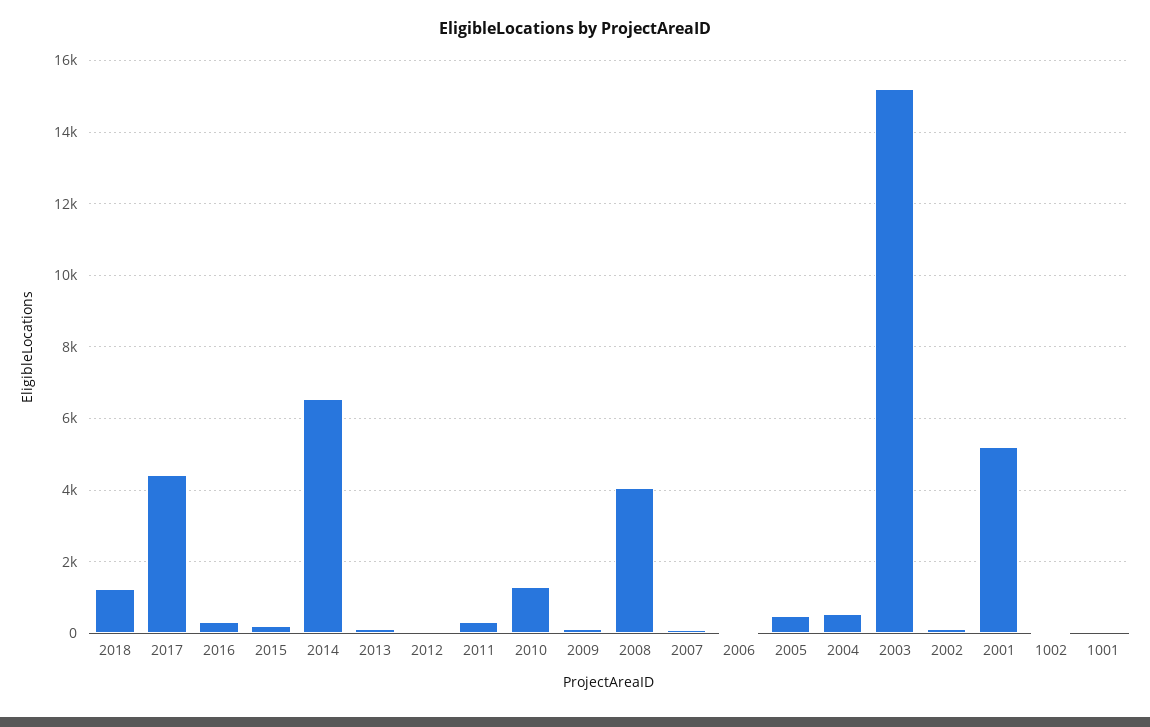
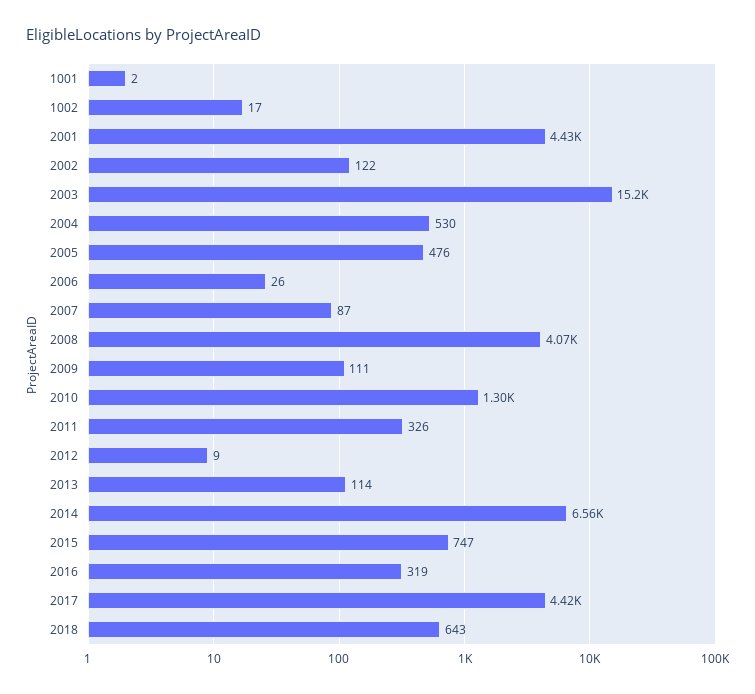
  {
-   "2018": 1200,
+   "2018": 643,
    "2017": 4420,
    "2016": 319,
-   "2015": 200,
+   "2015": 747,
    "2014": 6560,
    "2013": 114,
    "2012": 9,
    "2011": 326,
    "2010": 1300,
    "2009": 111,
    "2008": 4070,
    "2007": 87,
    "2006": 26,
    "2005": 476,
    "2004": 530,
    "2003": 15200,
    "2002": 122,
-   "2001": 5200,
+   "2001": 4430,
    "1002": 17,
    "1001": 2
  }

